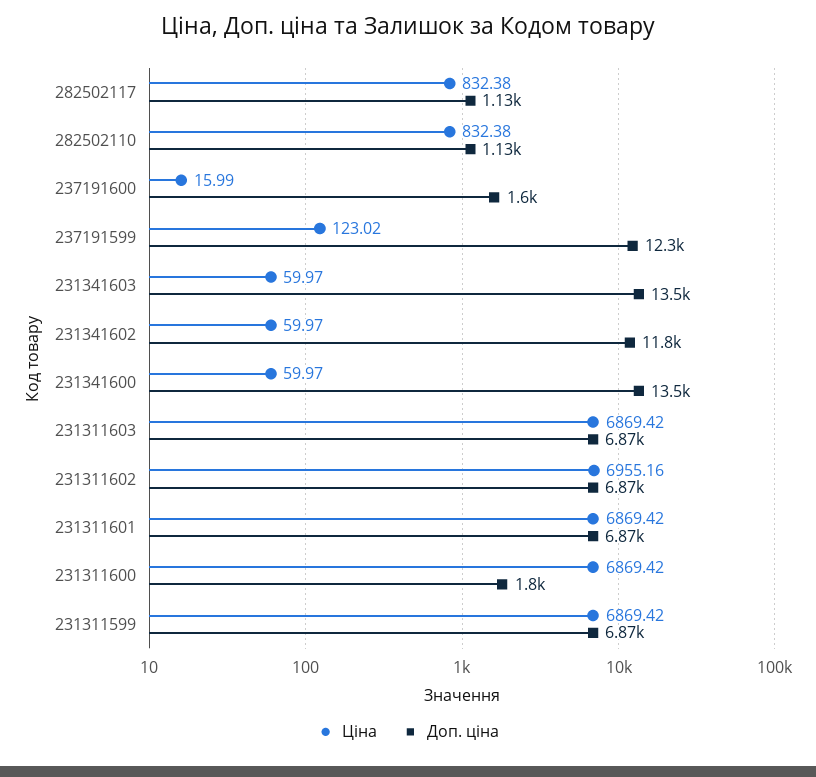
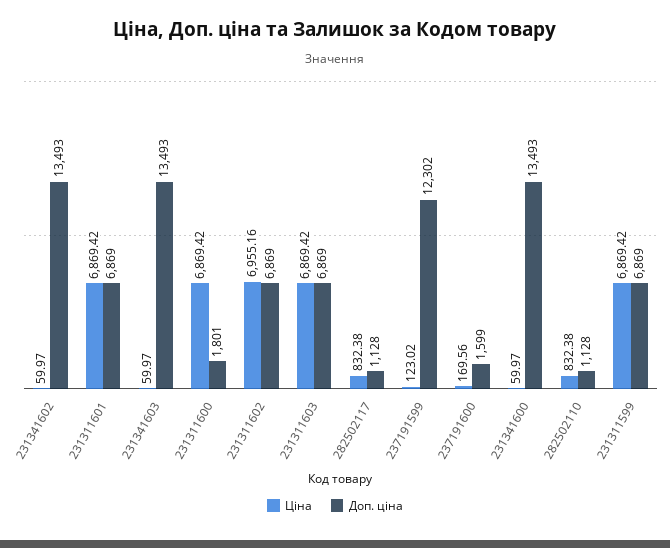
  {
    "Ціна": {
      "282502117": 832.38,
      "282502110": 832.38,
-     "237191600": 15.99,
+     "237191600": 169.56,
      "237191599": 123.02,
      "231341603": 59.97,
      "231341602": 59.97,
      "231341600": 59.97,
      "231311603": 6869.42,
      "231311602": 6955.16,
      "231311601": 6869.42,
      "231311600": 6869.42,
      "231311599": 6869.42
    },
    "Доп. ціна": {
      "282502117": 1128,
      "282502110": 1128,
      "237191600": 1599,
      "237191599": 12302,
      "231341603": 13493,
-     "231341602": 11800,
+     "231341602": 13493,
      "231341600": 13493,
      "231311603": 6869,
      "231311602": 6869,
      "231311601": 6869,
      "231311600": 1801,
      "231311599": 6869
    }
  }

